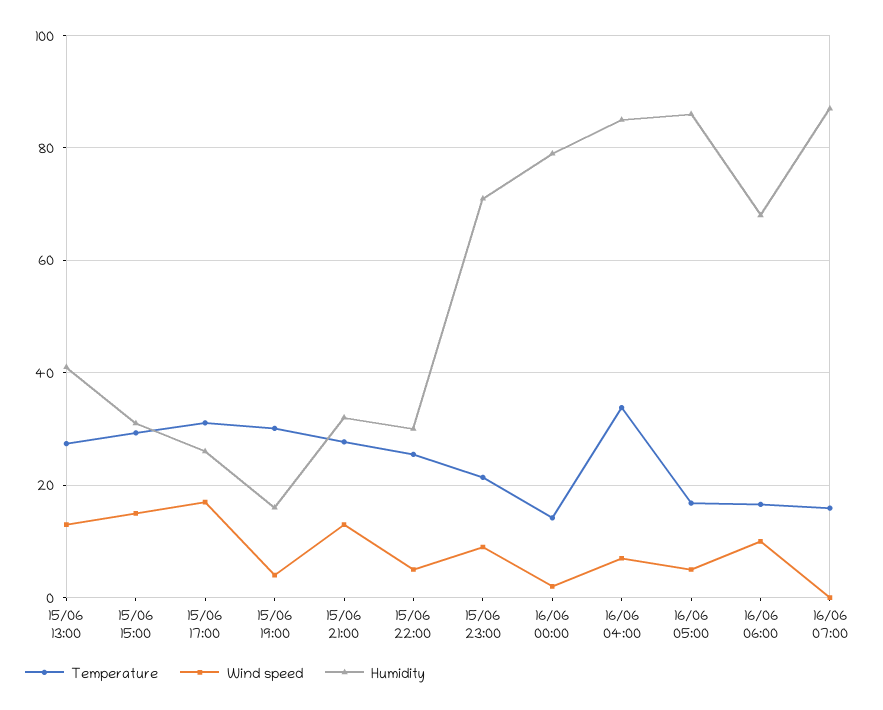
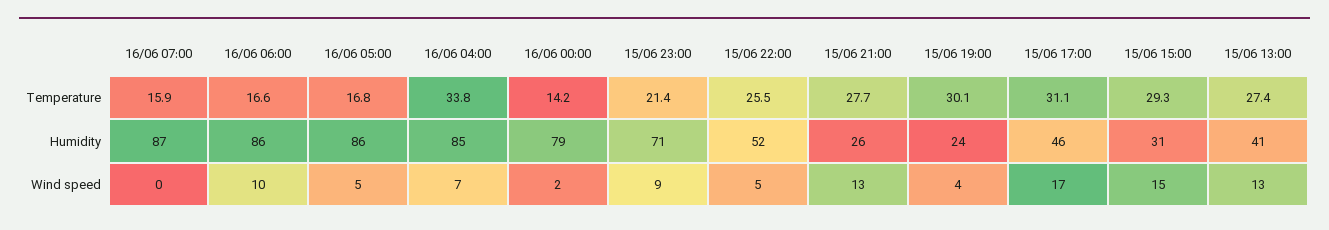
  {
    "Temperature": {
      "15/06 13:00": 27.4,
      "15/06 15:00": 29.3,
      "15/06 17:00": 31.1,
      "15/06 19:00": 30.1,
      "15/06 21:00": 27.7,
      "15/06 22:00": 25.5,
      "15/06 23:00": 21.4,
      "16/06 00:00": 14.2,
      "16/06 04:00": 33.8,
      "16/06 05:00": 16.8,
      "16/06 06:00": 16.6,
      "16/06 07:00": 15.9
    },
    "Wind speed": {
      "15/06 13:00": 13,
      "15/06 15:00": 15,
      "15/06 17:00": 17,
      "15/06 19:00": 4,
      "15/06 21:00": 13,
      "15/06 22:00": 5,
      "15/06 23:00": 9,
      "16/06 00:00": 2,
      "16/06 04:00": 7,
      "16/06 05:00": 5,
      "16/06 06:00": 10,
      "16/06 07:00": 0
    },
    "Humidity": {
      "15/06 13:00": 41,
      "15/06 15:00": 31,
-     "15/06 17:00": 26,
+     "15/06 17:00": 46,
-     "15/06 19:00": 16,
+     "15/06 19:00": 24,
-     "15/06 21:00": 32,
+     "15/06 21:00": 26,
-     "15/06 22:00": 30,
+     "15/06 22:00": 52,
      "15/06 23:00": 71,
      "16/06 00:00": 79,
      "16/06 04:00": 85,
      "16/06 05:00": 86,
-     "16/06 06:00": 68,
+     "16/06 06:00": 86,
      "16/06 07:00": 87
    }
  }

